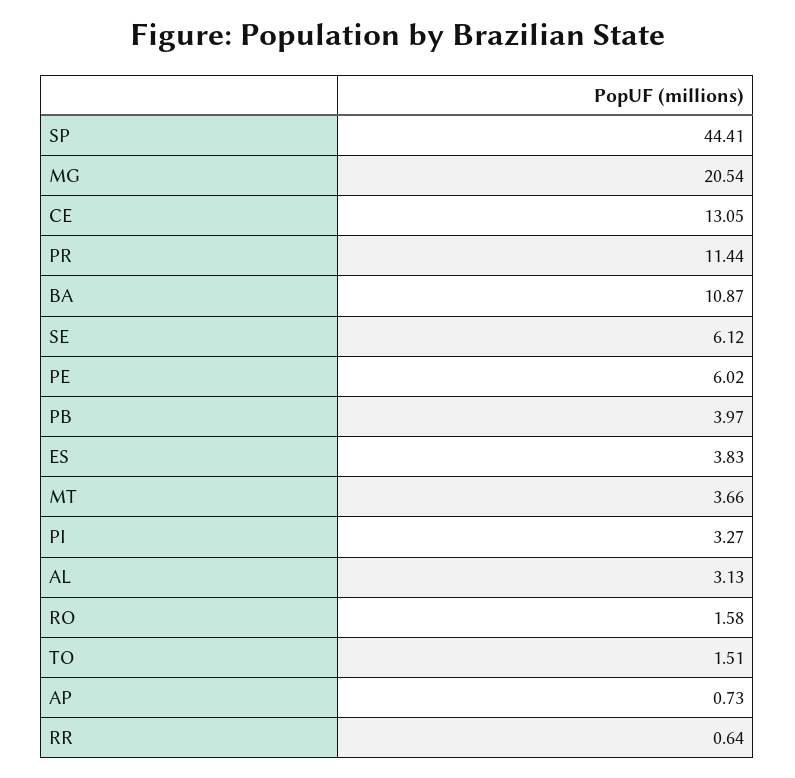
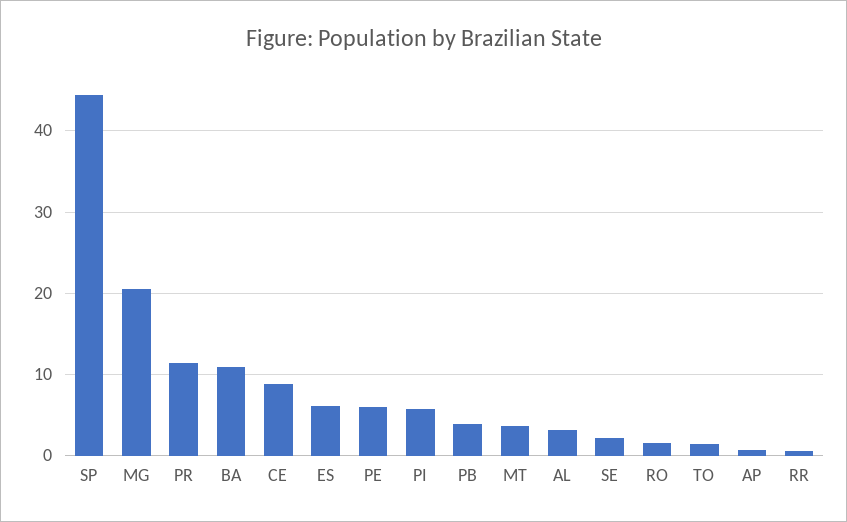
  {
    "SP": 44.41,
    "MG": 20.54,
-   "CE": 13.05,
+   "CE": 9,
    "PR": 11.44,
    "BA": 10.87,
-   "SE": 6.12,
+   "SE": 2,
    "PE": 6.02,
    "PB": 3.97,
-   "ES": 3.83,
+   "ES": 6,
    "MT": 3.66,
-   "PI": 3.27,
+   "PI": 6,
    "AL": 3.13,
    "RO": 1.58,
    "TO": 1.51,
    "AP": 0.73,
    "RR": 0.64
  }

